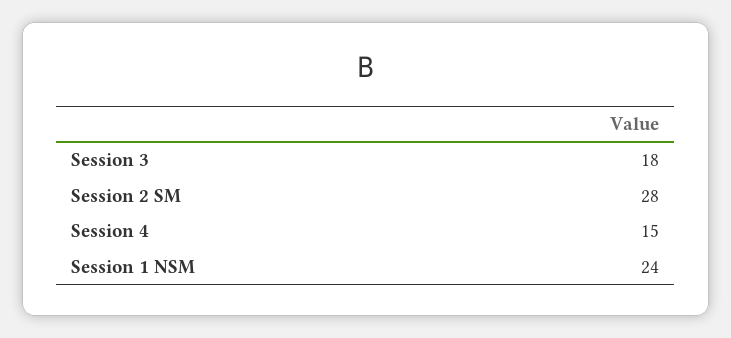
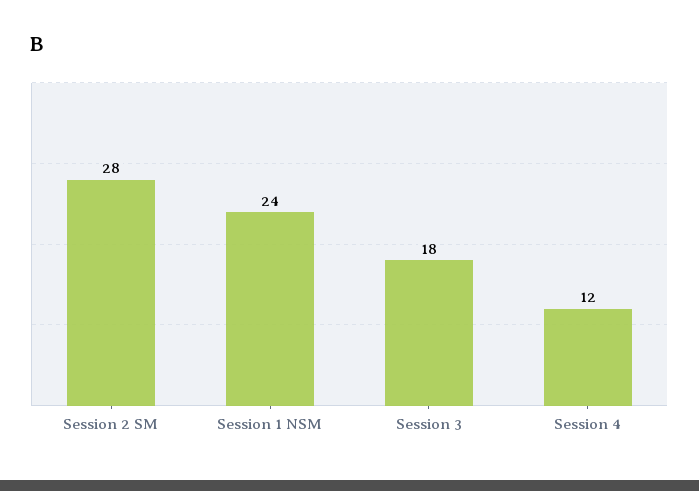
  {
    "Session 3": 18,
    "Session 2 SM": 28,
-   "Session 4": 15,
+   "Session 4": 12,
    "Session 1 NSM": 24
  }

